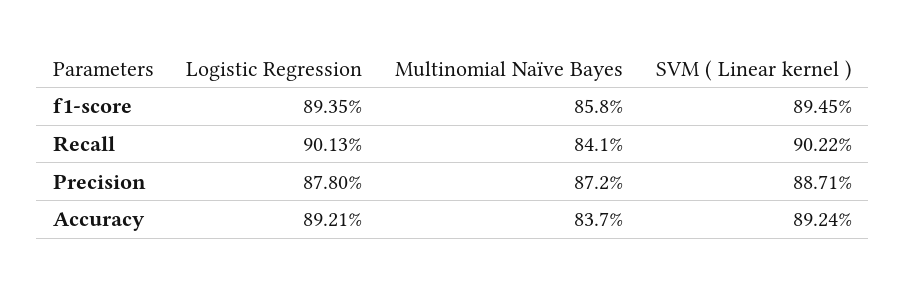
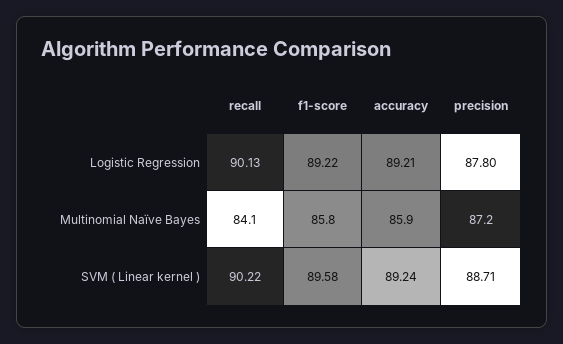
  {
    "Logistic Regression": {
-     "f1-score": 89.35,
+     "f1-score": 89.22,
      "Recall": 90.13,
      "Precision": 87.8,
      "Accuracy": 89.21
    },
    "Multinomial Naïve Bayes": {
      "f1-score": 85.8,
      "Recall": 84.1,
      "Precision": 87.2,
-     "Accuracy": 83.7
+     "Accuracy": 85.9
    },
    "SVM ( Linear kernel )": {
-     "f1-score": 89.45,
+     "f1-score": 89.58,
      "Recall": 90.22,
      "Precision": 88.71,
      "Accuracy": 89.24
    }
  }

